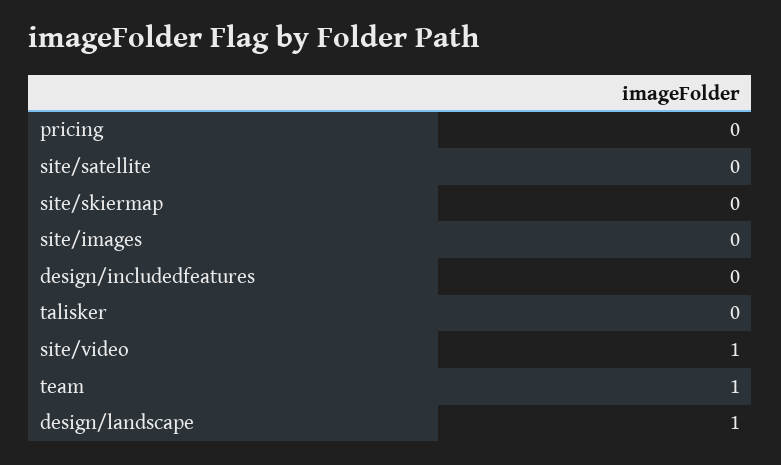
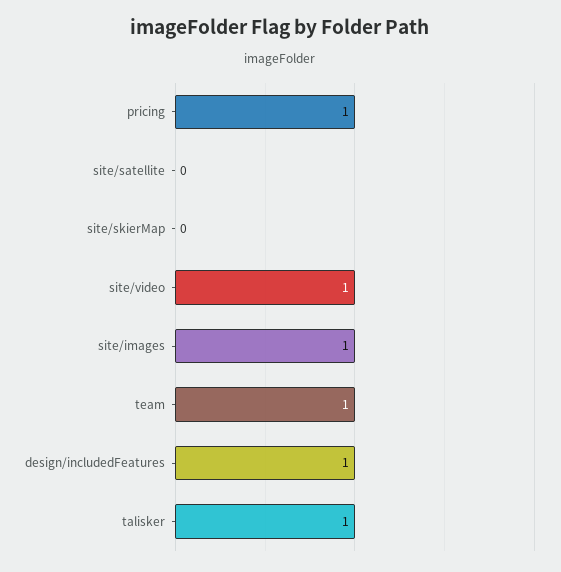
  {
-   "pricing": 0,
+   "pricing": 1,
    "site/satellite": 0,
    "site/skiermap": 0,
-   "site/images": 0,
+   "site/images": 1,
-   "design/includedfeatures": 0,
+   "design/includedfeatures": 1,
-   "talisker": 0,
+   "talisker": 1,
    "site/video": 1,
-   "team": 1,
+   "team": 1
-   "design/landscape": 1
  }

